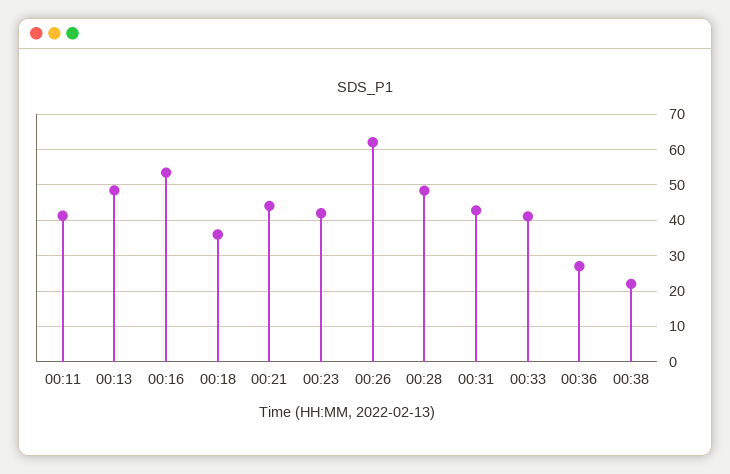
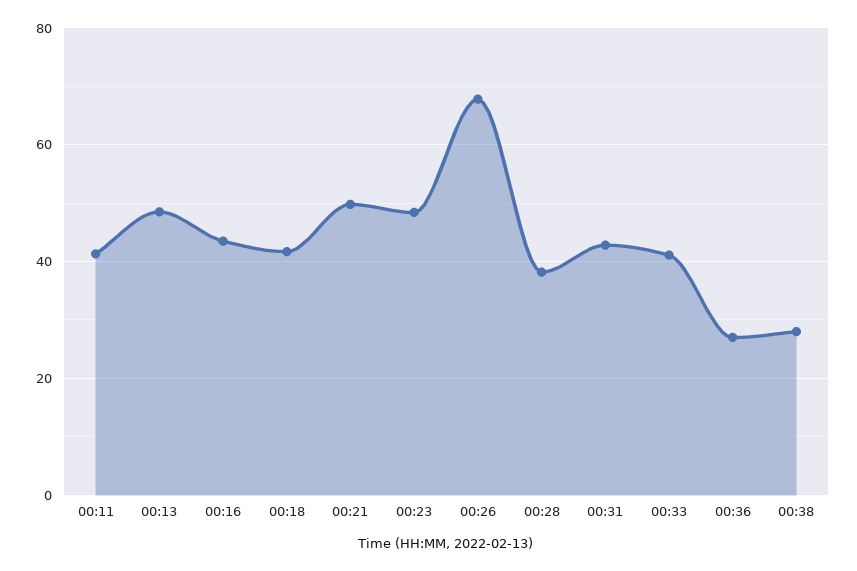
  {
    "00:11": 42,
    "00:13": 48,
-   "00:16": 54,
+   "00:16": 44,
-   "00:18": 36,
+   "00:18": 42,
-   "00:21": 44,
+   "00:21": 50,
-   "00:23": 42,
+   "00:23": 48,
-   "00:26": 62,
+   "00:26": 68,
-   "00:28": 48,
+   "00:28": 38,
    "00:31": 42,
    "00:33": 42,
    "00:36": 28,
-   "00:38": 22
+   "00:38": 28
  }

